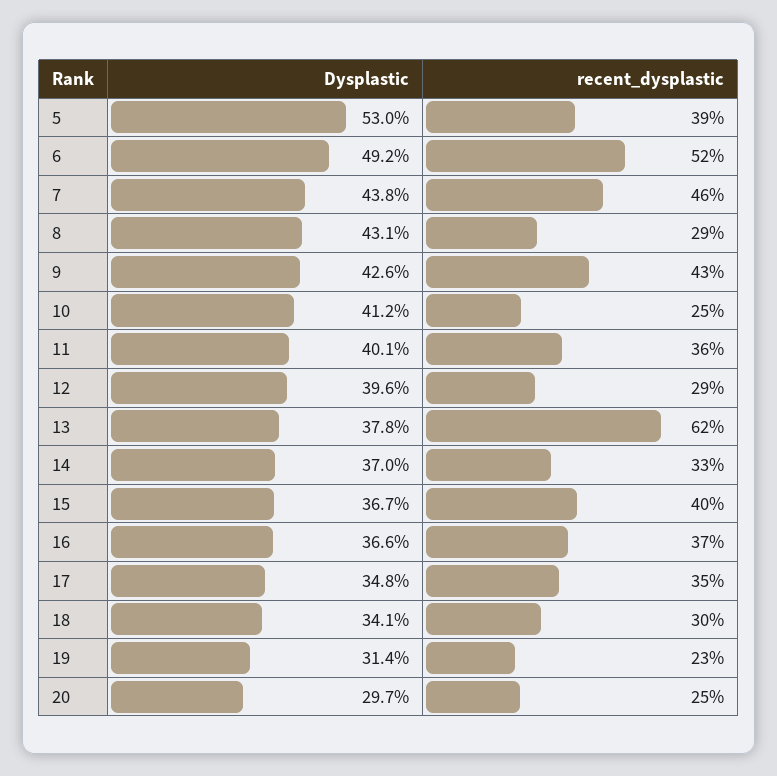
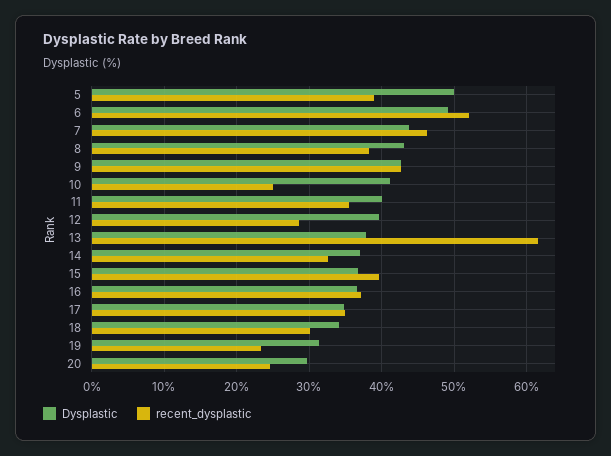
  {
    "Dysplastic": {
-     "5": 53,
+     "5": 50,
      "6": 49.2,
      "7": 43.8,
      "8": 43.1,
      "9": 42.6,
      "10": 41.2,
      "11": 40.1,
      "12": 39.6,
      "13": 37.8,
      "14": 37,
      "15": 36.7,
      "16": 36.6,
      "17": 34.8,
      "18": 34.1,
      "19": 31.4,
      "20": 29.7
    },
    "recent_dysplastic": {
      "5": 39,
      "6": 52,
      "7": 46,
-     "8": 29,
+     "8": 38,
      "9": 43,
      "10": 25,
      "11": 36,
      "12": 29,
      "13": 62,
      "14": 33,
      "15": 40,
      "16": 37,
      "17": 35,
      "18": 30,
      "19": 23,
      "20": 25
    }
  }

